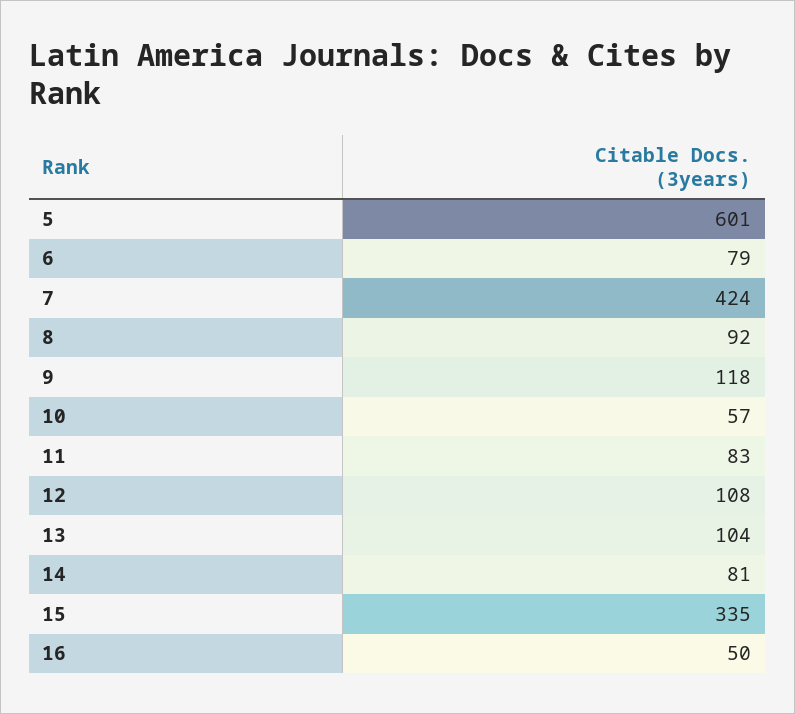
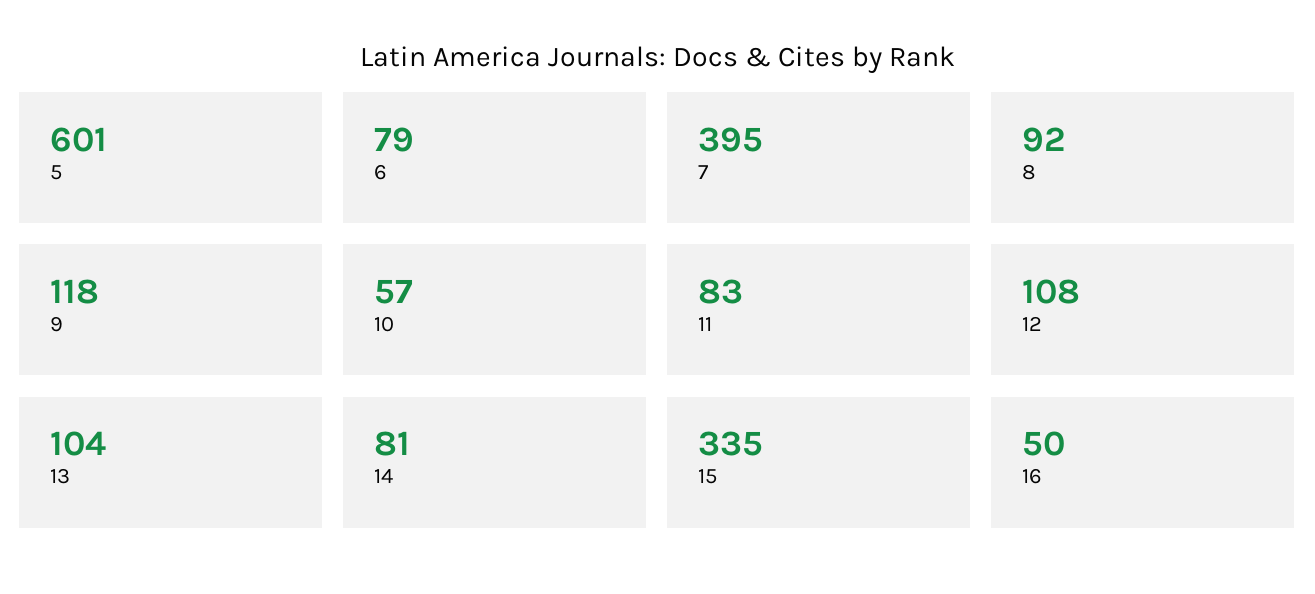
  {
    "5": 601,
    "6": 79,
-   "7": 424,
+   "7": 395,
    "8": 92,
    "9": 118,
    "10": 57,
    "11": 83,
    "12": 108,
    "13": 104,
    "14": 81,
    "15": 335,
    "16": 50
  }

